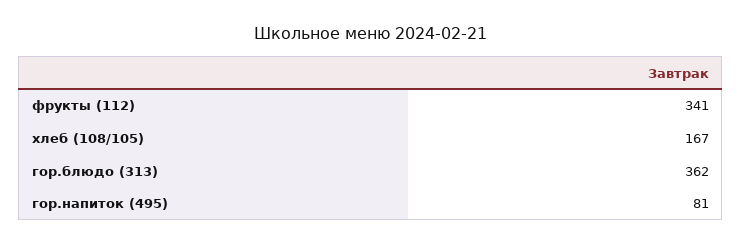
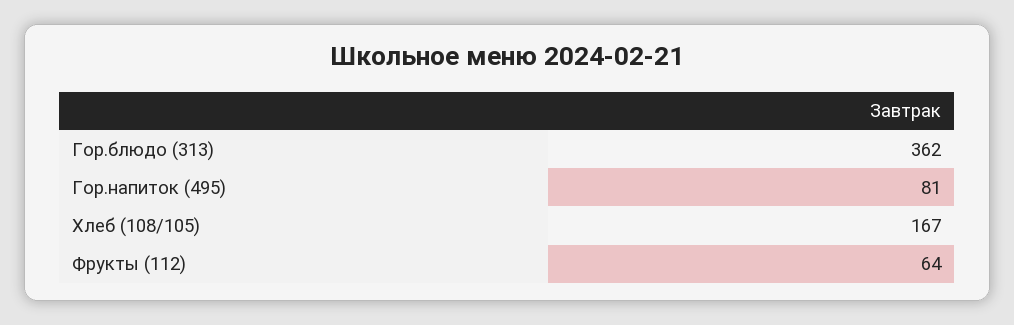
  {
-   "фрукты (112)": 341,
+   "фрукты (112)": 64,
    "хлеб (108/105)": 167,
    "гор.блюдо (313)": 362,
    "гор.напиток (495)": 81
  }

